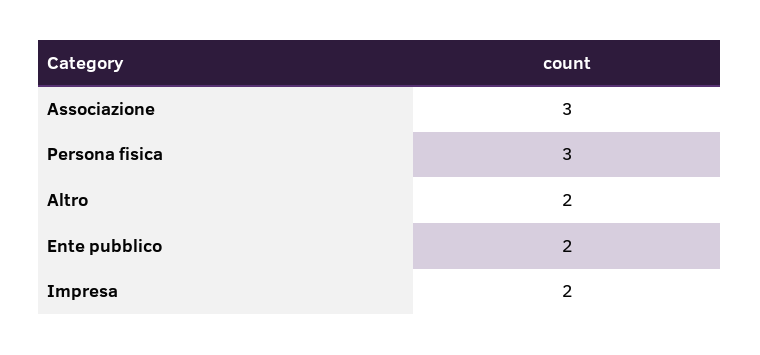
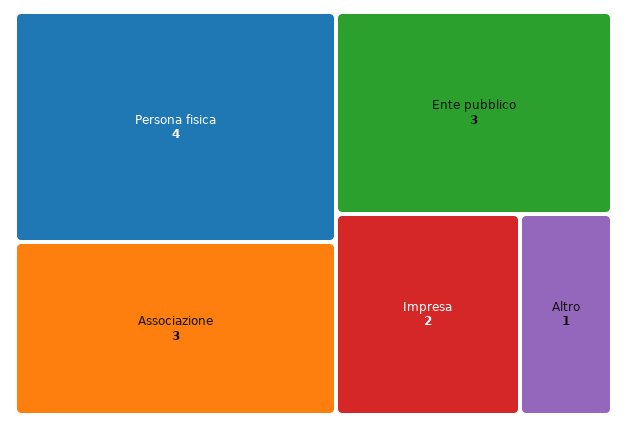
  {
    "Associazione": 3,
-   "Persona fisica": 3,
+   "Persona fisica": 4,
-   "Altro": 2,
+   "Altro": 1,
-   "Ente pubblico": 2,
+   "Ente pubblico": 3,
    "Impresa": 2
  }

